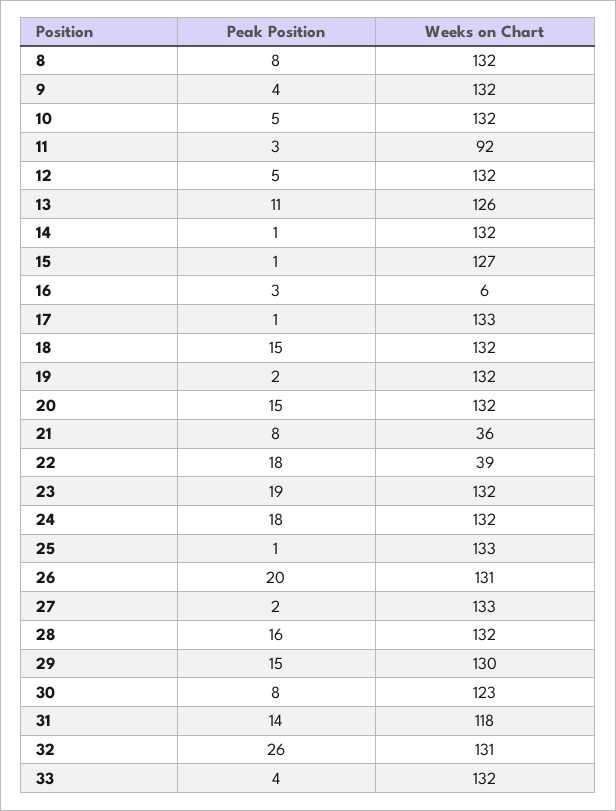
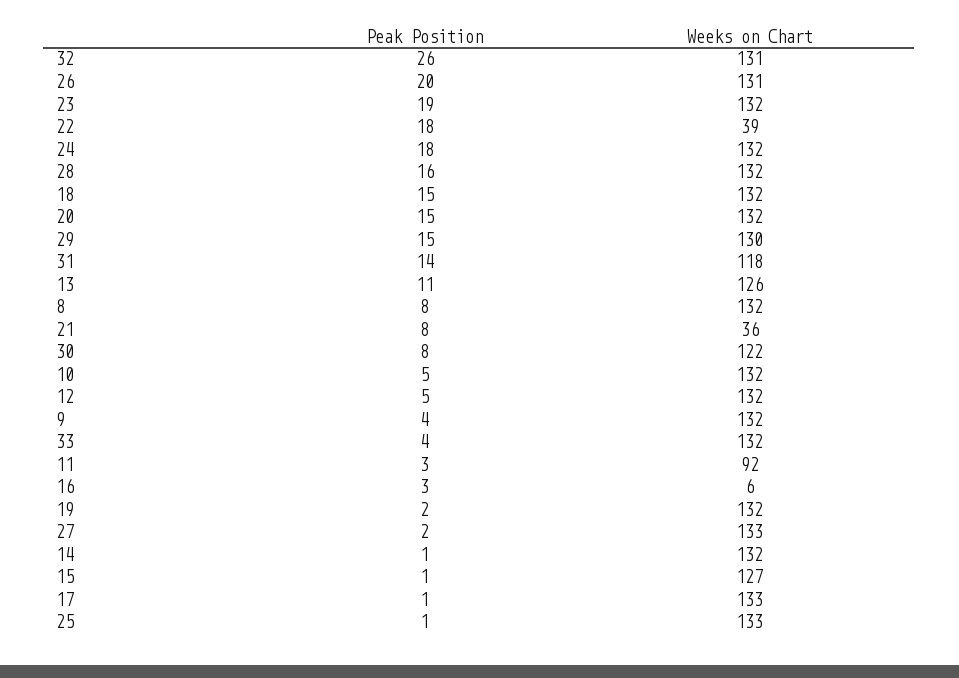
  {
    "Peak Position": {
      "8": 8,
      "9": 4,
      "10": 5,
      "11": 3,
      "12": 5,
      "13": 11,
      "14": 1,
      "15": 1,
      "16": 3,
      "17": 1,
      "18": 15,
      "19": 2,
      "20": 15,
      "21": 8,
      "22": 18,
      "23": 19,
      "24": 18,
      "25": 1,
      "26": 20,
      "27": 2,
      "28": 16,
      "29": 15,
      "30": 8,
      "31": 14,
      "32": 26,
      "33": 4
    },
    "Weeks on Chart": {
      "8": 132,
      "9": 132,
      "10": 132,
      "11": 92,
      "12": 132,
      "13": 126,
      "14": 132,
      "15": 127,
      "16": 6,
      "17": 133,
      "18": 132,
      "19": 132,
      "20": 132,
      "21": 36,
      "22": 39,
      "23": 132,
      "24": 132,
      "25": 133,
      "26": 131,
      "27": 133,
      "28": 132,
      "29": 130,
-     "30": 123,
+     "30": 122,
      "31": 118,
      "32": 131,
      "33": 132
    }
  }

